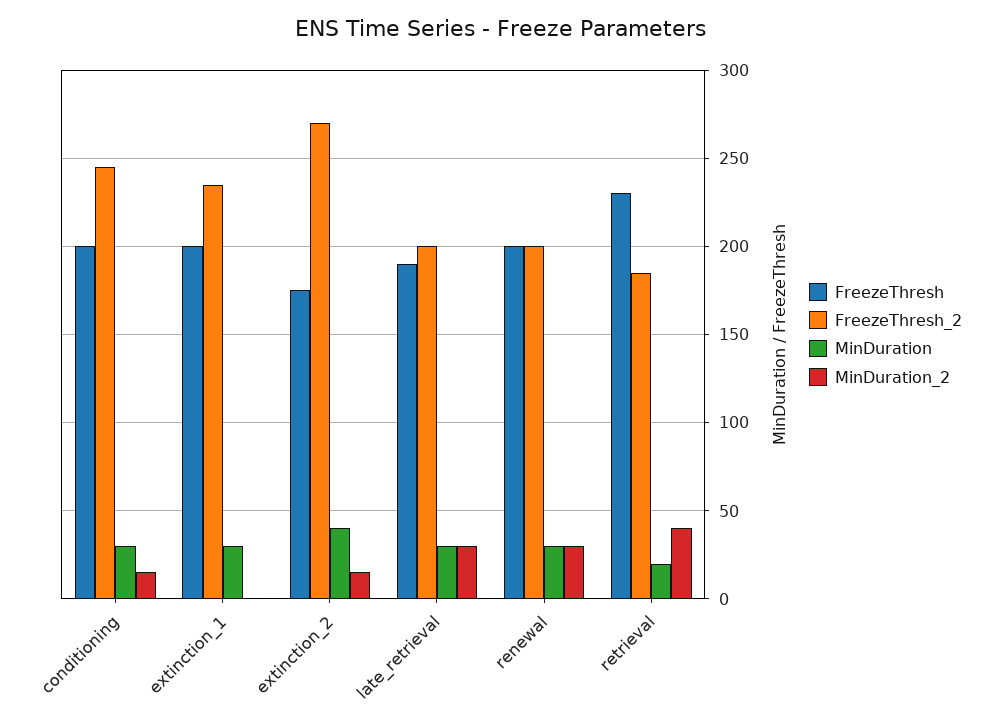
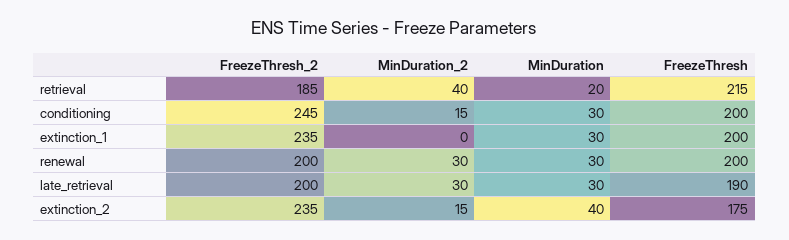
  {
    "FreezeThresh": {
      "conditioning": 200,
      "extinction_1": 200,
      "extinction_2": 175,
      "late_retrieval": 190,
      "renewal": 200,
-     "retrieval": 230
+     "retrieval": 215
    },
    "FreezeThresh_2": {
      "conditioning": 245,
      "extinction_1": 235,
-     "extinction_2": 270,
+     "extinction_2": 235,
      "late_retrieval": 200,
      "renewal": 200,
      "retrieval": 185
    },
    "MinDuration": {
      "conditioning": 30,
      "extinction_1": 30,
      "extinction_2": 40,
      "late_retrieval": 30,
      "renewal": 30,
      "retrieval": 20
    },
    "MinDuration_2": {
      "conditioning": 15,
      "extinction_1": 0,
      "extinction_2": 15,
      "late_retrieval": 30,
      "renewal": 30,
      "retrieval": 40
    }
  }

